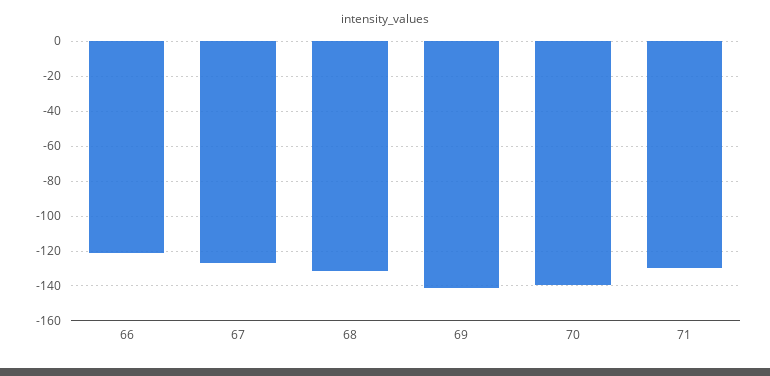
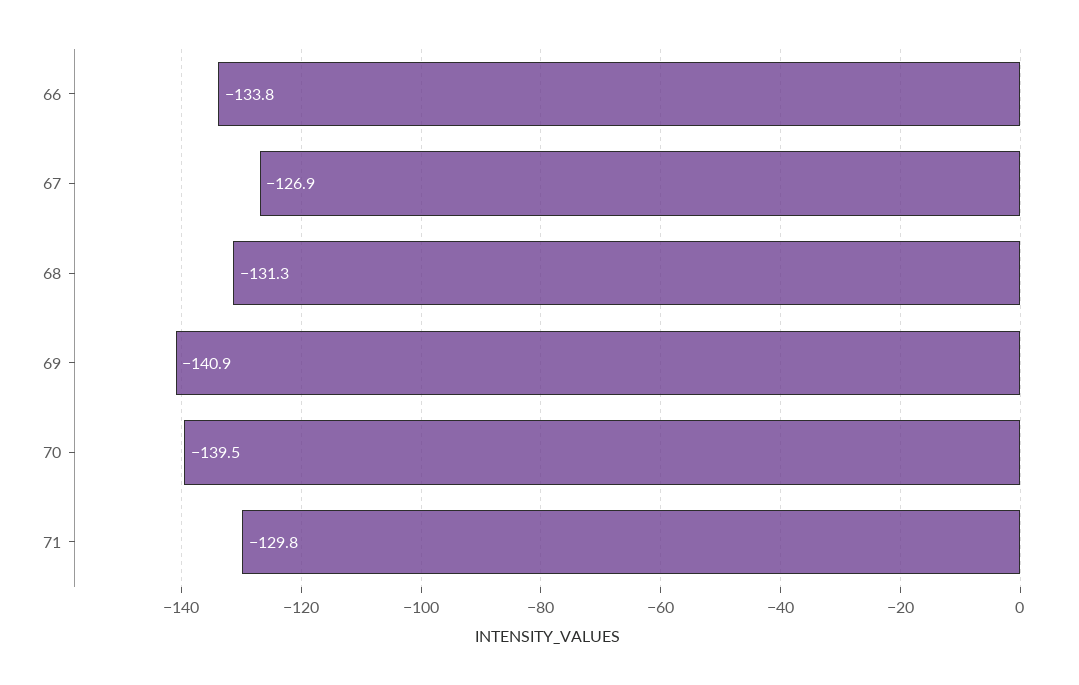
  {
-   "66": -120,
+   "66": -133.8,
    "67": -126.9,
    "68": -131.3,
    "69": -140.9,
    "70": -139.5,
    "71": -129.8
  }

